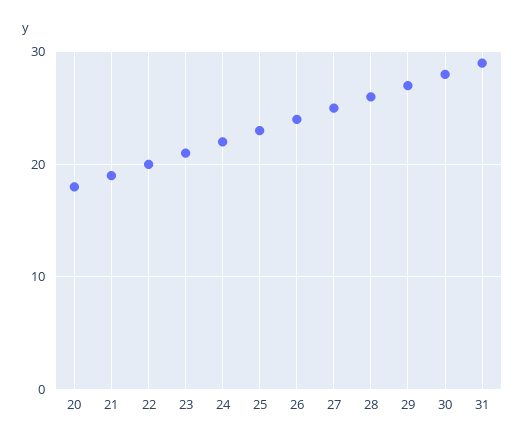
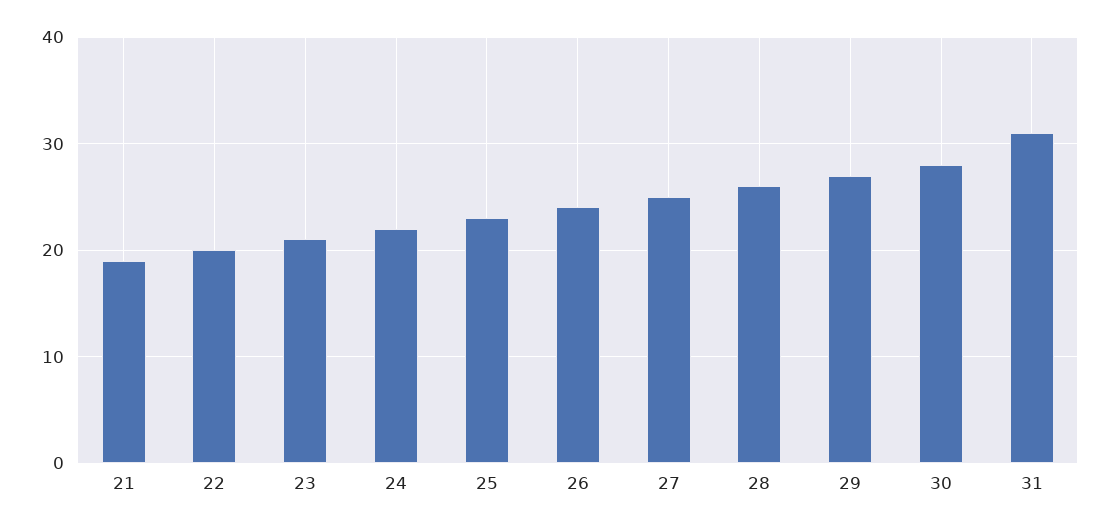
  {
-   "20": 18,
    "21": 19,
    "22": 20,
    "23": 21,
    "24": 22,
    "25": 23,
    "26": 24,
    "27": 25,
    "28": 26,
    "29": 27,
    "30": 28,
-   "31": 29
+   "31": 31
  }

